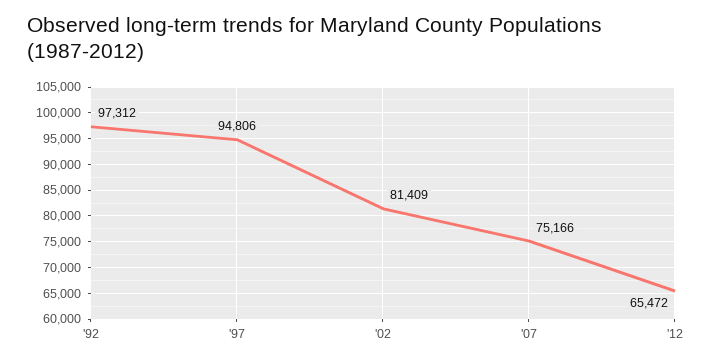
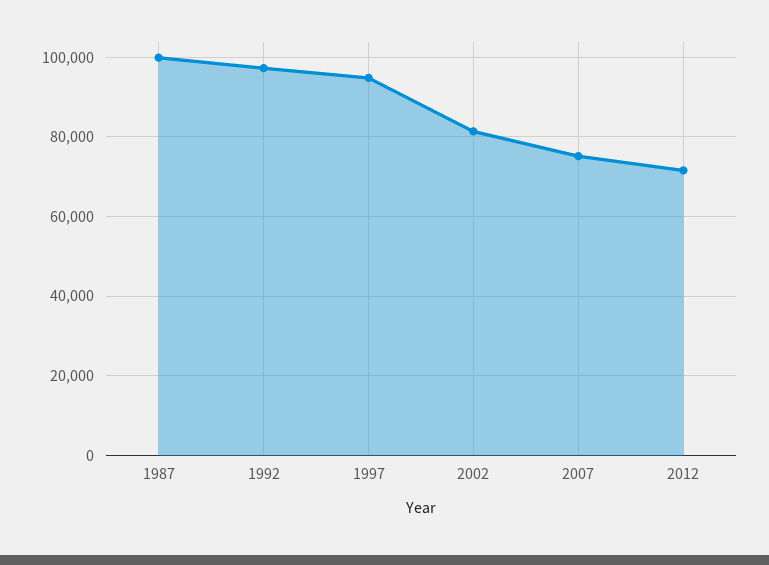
  {
    "'92": 97312,
    "'97": 94806,
    "'02": 81409,
    "'07": 75166,
-   "'12": 65472
+   "'12": 72000,
+   "1987": 100000
  }

